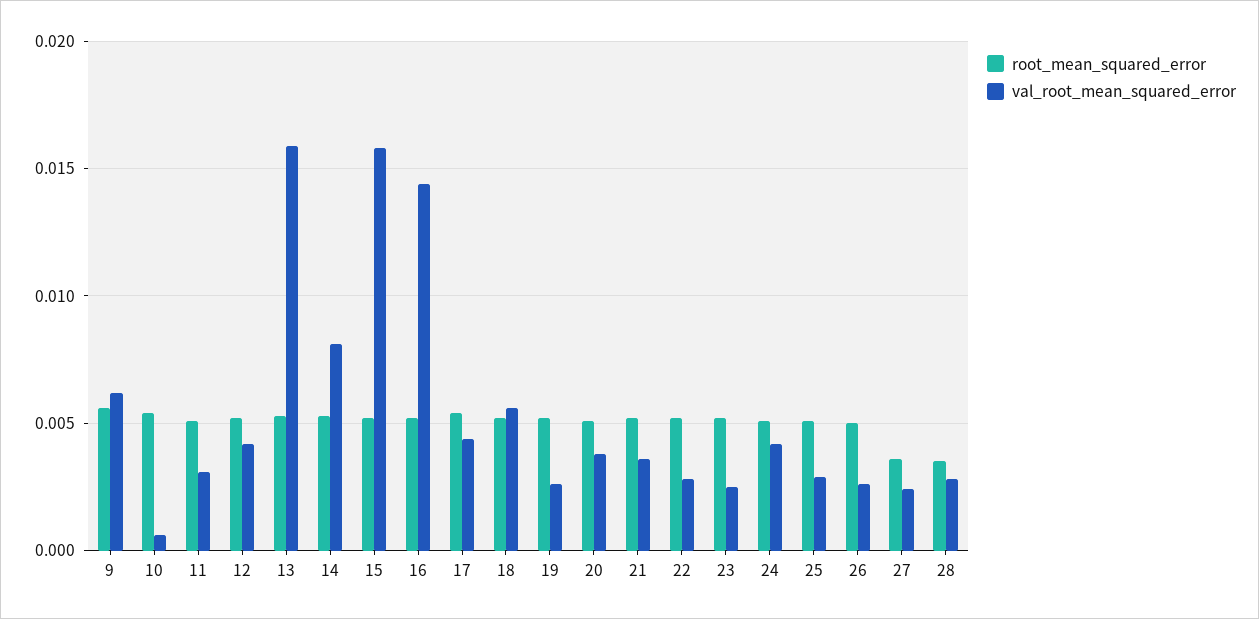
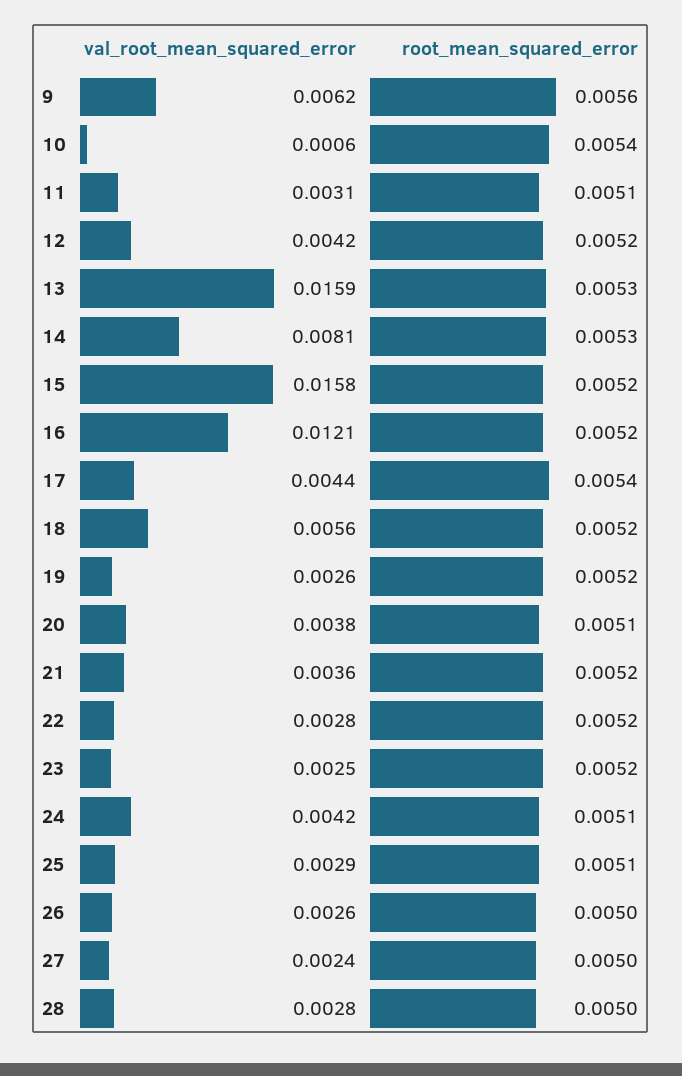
  {
    "root_mean_squared_error": {
      "9": 0.0056,
      "10": 0.0054,
      "11": 0.0051,
      "12": 0.0052,
      "13": 0.0053,
      "14": 0.0053,
      "15": 0.0052,
      "16": 0.0052,
      "17": 0.0054,
      "18": 0.0052,
      "19": 0.0052,
      "20": 0.0051,
      "21": 0.0052,
      "22": 0.0052,
      "23": 0.0052,
      "24": 0.0051,
      "25": 0.0051,
      "26": 0.005,
-     "27": 0.0035,
+     "27": 0.005,
-     "28": 0.0035
+     "28": 0.005
    },
    "val_root_mean_squared_error": {
      "9": 0.0062,
      "10": 0.0006,
      "11": 0.0031,
      "12": 0.0042,
      "13": 0.0159,
      "14": 0.0081,
      "15": 0.0158,
-     "16": 0.0145,
+     "16": 0.0121,
      "17": 0.0044,
      "18": 0.0056,
      "19": 0.0026,
      "20": 0.0038,
      "21": 0.0036,
      "22": 0.0028,
      "23": 0.0025,
      "24": 0.0042,
      "25": 0.0029,
      "26": 0.0026,
      "27": 0.0024,
      "28": 0.0028
    }
  }

